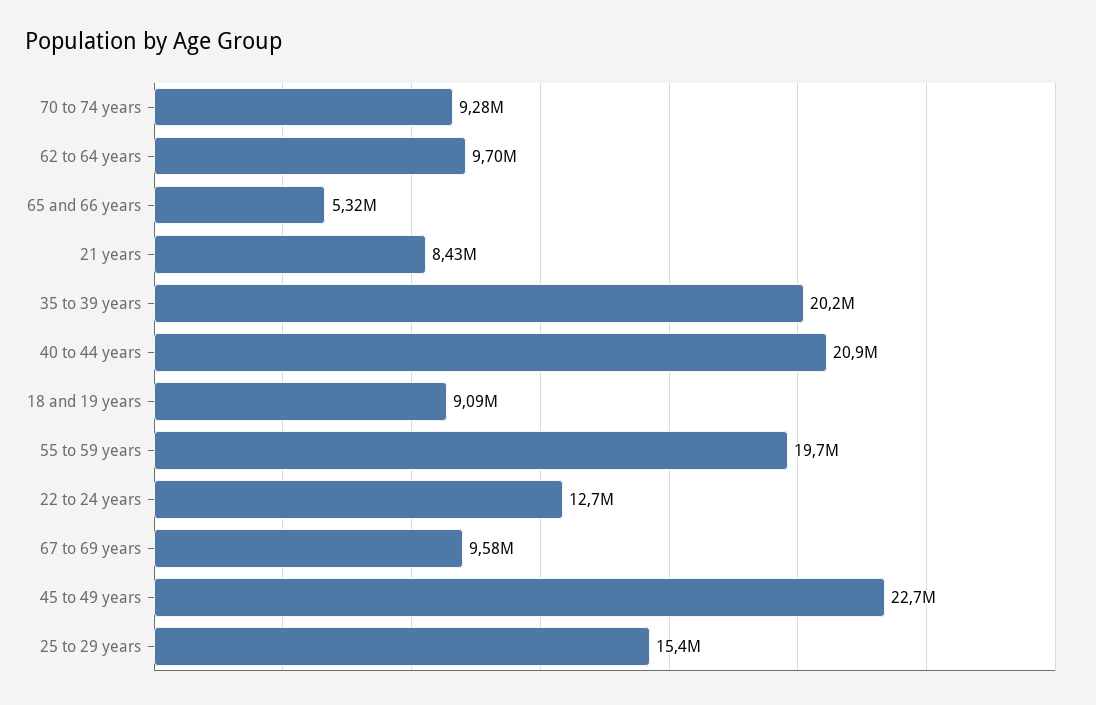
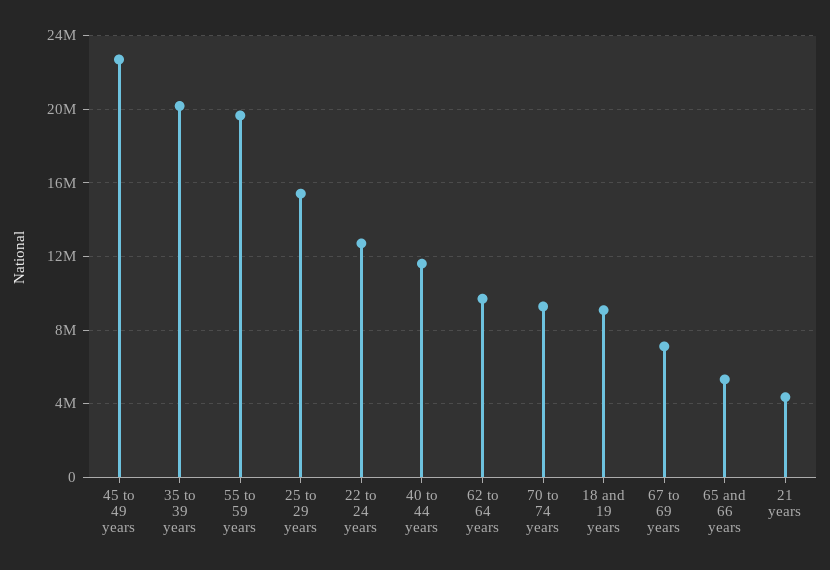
  {
    "70 to 74 years": 9280000,
    "62 to 64 years": 9700000,
    "65 and 66 years": 5320000,
-   "21 years": 8430000,
+   "21 years": 4500000,
    "35 to 39 years": 20200000,
-   "40 to 44 years": 20900000,
+   "40 to 44 years": 11500000,
    "18 and 19 years": 9090000,
    "55 to 59 years": 19700000,
    "22 to 24 years": 12700000,
-   "67 to 69 years": 9580000,
+   "67 to 69 years": 7000000,
    "45 to 49 years": 22700000,
    "25 to 29 years": 15400000
  }

